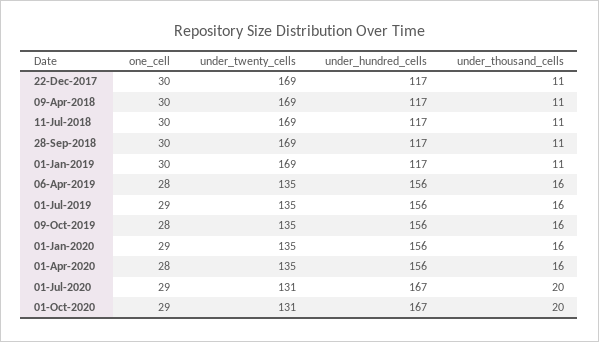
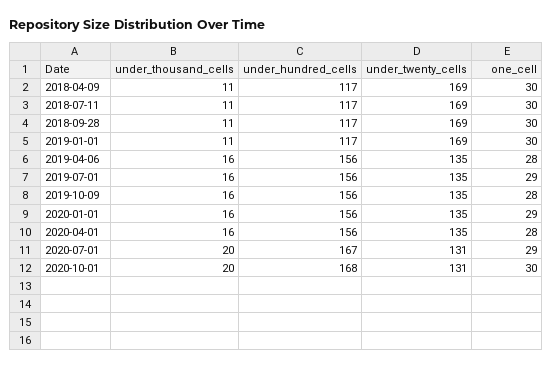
  {
    "one_cell": {
-     "22-Dec-2017": 30,
      "09-Apr-2018": 30,
      "11-Jul-2018": 30,
      "28-Sep-2018": 30,
      "01-Jan-2019": 30,
      "06-Apr-2019": 28,
      "01-Jul-2019": 29,
      "09-Oct-2019": 28,
      "01-Jan-2020": 29,
      "01-Apr-2020": 28,
      "01-Jul-2020": 29,
-     "01-Oct-2020": 29
+     "01-Oct-2020": 30
    },
    "under_twenty_cells": {
-     "22-Dec-2017": 169,
      "09-Apr-2018": 169,
      "11-Jul-2018": 169,
      "28-Sep-2018": 169,
      "01-Jan-2019": 169,
      "06-Apr-2019": 135,
      "01-Jul-2019": 135,
      "09-Oct-2019": 135,
      "01-Jan-2020": 135,
      "01-Apr-2020": 135,
      "01-Jul-2020": 131,
      "01-Oct-2020": 131
    },
    "under_hundred_cells": {
-     "22-Dec-2017": 117,
      "09-Apr-2018": 117,
      "11-Jul-2018": 117,
      "28-Sep-2018": 117,
      "01-Jan-2019": 117,
      "06-Apr-2019": 156,
      "01-Jul-2019": 156,
      "09-Oct-2019": 156,
      "01-Jan-2020": 156,
      "01-Apr-2020": 156,
      "01-Jul-2020": 167,
-     "01-Oct-2020": 167
+     "01-Oct-2020": 168
    },
    "under_thousand_cells": {
-     "22-Dec-2017": 11,
      "09-Apr-2018": 11,
      "11-Jul-2018": 11,
      "28-Sep-2018": 11,
      "01-Jan-2019": 11,
      "06-Apr-2019": 16,
      "01-Jul-2019": 16,
      "09-Oct-2019": 16,
      "01-Jan-2020": 16,
      "01-Apr-2020": 16,
      "01-Jul-2020": 20,
      "01-Oct-2020": 20
    }
  }

